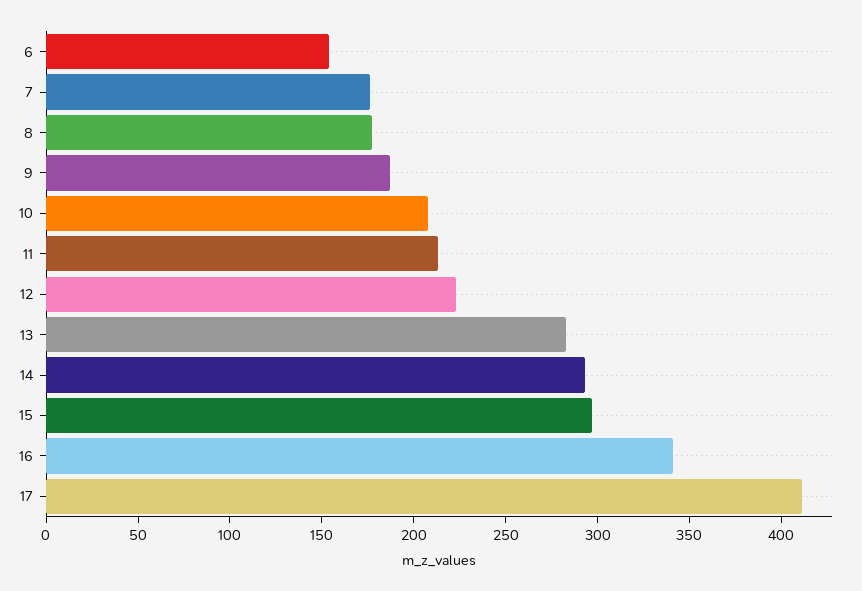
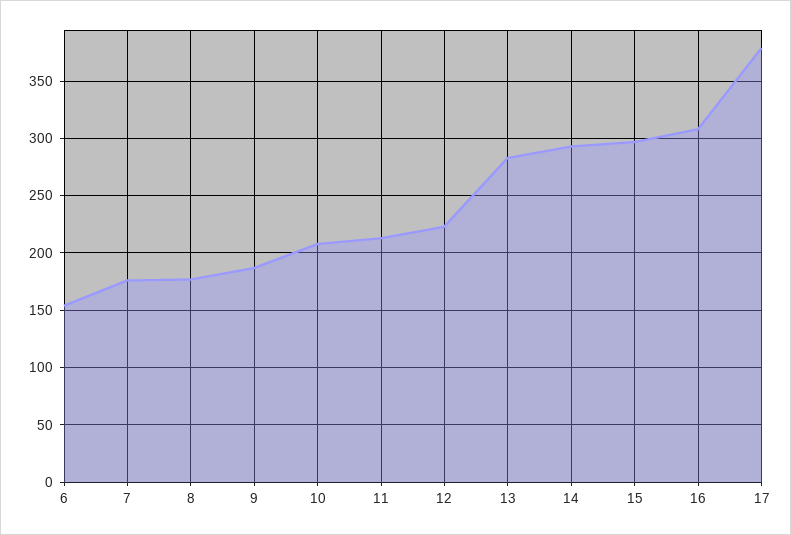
  {
    "6": 150,
    "7": 180,
    "8": 180,
    "9": 190,
    "10": 210,
    "11": 210,
    "12": 220,
    "13": 280,
    "14": 290,
    "15": 300,
-   "16": 340,
+   "16": 310,
-   "17": 410
+   "17": 380
  }

